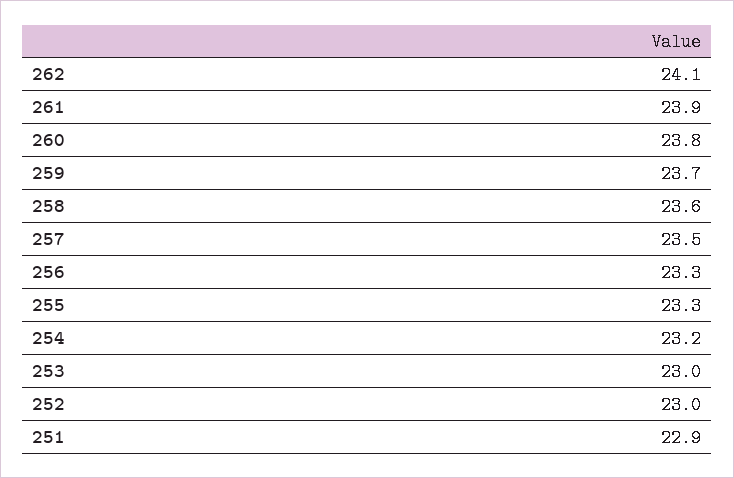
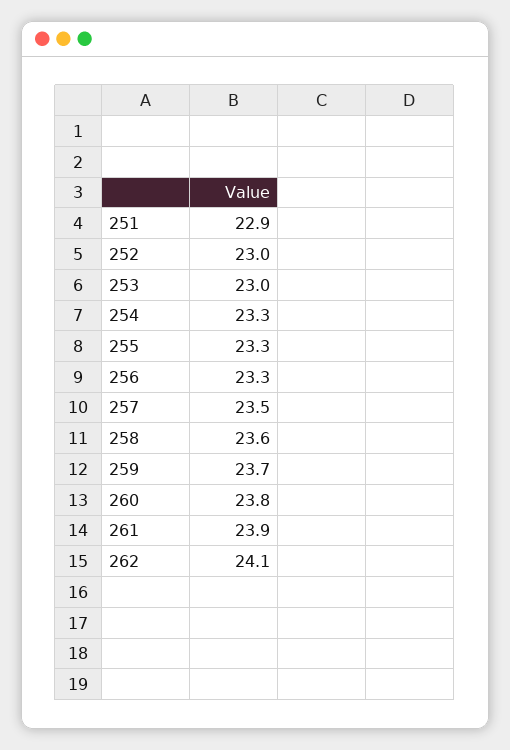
  {
    "262": 24.1,
    "261": 23.9,
    "260": 23.8,
    "259": 23.7,
    "258": 23.6,
    "257": 23.5,
    "256": 23.3,
    "255": 23.3,
-   "254": 23.2,
+   "254": 23.3,
    "253": 23,
    "252": 23,
    "251": 22.9
  }

